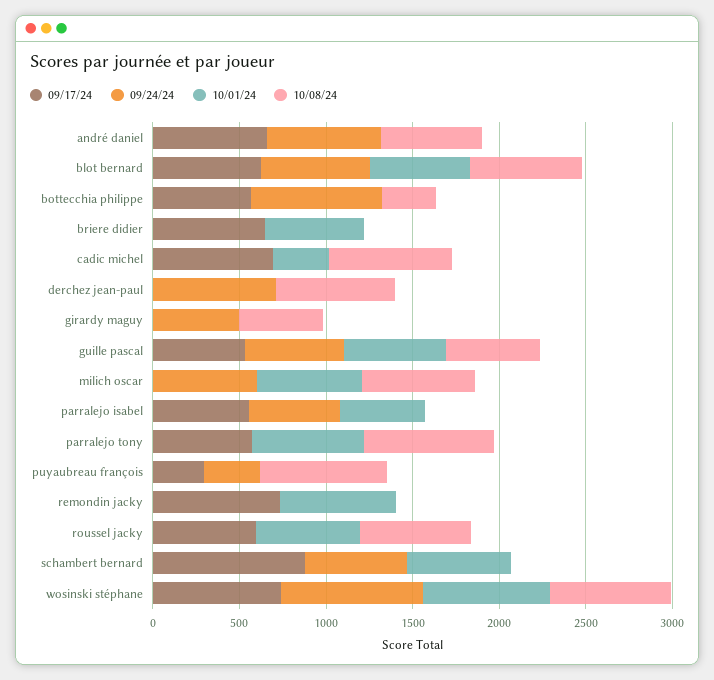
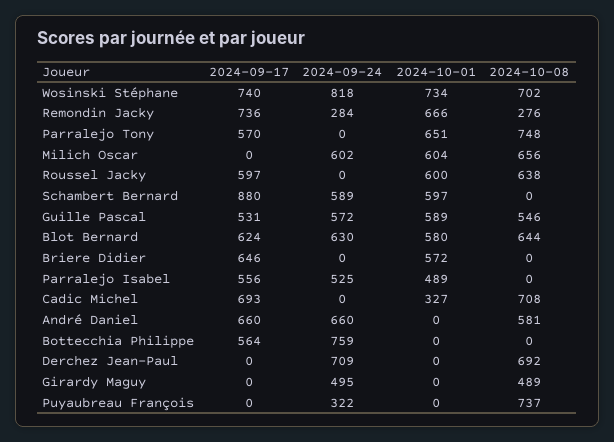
  {
    "09/17/24": {
      "andré daniel": 660,
      "blot bernard": 624,
      "bottecchia philippe": 564,
      "briere didier": 646,
      "cadic michel": 693,
      "derchez jean-paul": 0,
      "girardy maguy": 0,
      "guille pascal": 531,
      "milich oscar": 0,
      "parralejo isabel": 556,
      "parralejo tony": 570,
-     "puyaubreau françois": 300,
+     "puyaubreau françois": 0,
      "remondin jacky": 736,
      "roussel jacky": 597,
      "schambert bernard": 880,
      "wosinski stéphane": 740
    },
    "09/24/24": {
      "andré daniel": 660,
      "blot bernard": 630,
      "bottecchia philippe": 759,
      "briere didier": 0,
      "cadic michel": 0,
      "derchez jean-paul": 709,
      "girardy maguy": 495,
      "guille pascal": 572,
      "milich oscar": 602,
      "parralejo isabel": 525,
      "parralejo tony": 0,
      "puyaubreau françois": 322,
-     "remondin jacky": 0,
+     "remondin jacky": 284,
      "roussel jacky": 0,
      "schambert bernard": 589,
      "wosinski stéphane": 818
    },
    "10/01/24": {
      "andré daniel": 0,
      "blot bernard": 580,
      "bottecchia philippe": 0,
      "briere didier": 572,
      "cadic michel": 327,
      "derchez jean-paul": 0,
      "girardy maguy": 0,
      "guille pascal": 589,
      "milich oscar": 604,
      "parralejo isabel": 489,
      "parralejo tony": 651,
      "puyaubreau françois": 0,
      "remondin jacky": 666,
      "roussel jacky": 600,
      "schambert bernard": 597,
      "wosinski stéphane": 734
    },
    "10/08/24": {
      "andré daniel": 581,
      "blot bernard": 644,
-     "bottecchia philippe": 300,
+     "bottecchia philippe": 0,
      "briere didier": 0,
      "cadic michel": 708,
      "derchez jean-paul": 692,
      "girardy maguy": 489,
      "guille pascal": 546,
      "milich oscar": 656,
      "parralejo isabel": 0,
      "parralejo tony": 748,
      "puyaubreau françois": 737,
-     "remondin jacky": 0,
+     "remondin jacky": 276,
      "roussel jacky": 638,
      "schambert bernard": 0,
      "wosinski stéphane": 702
    }
  }

